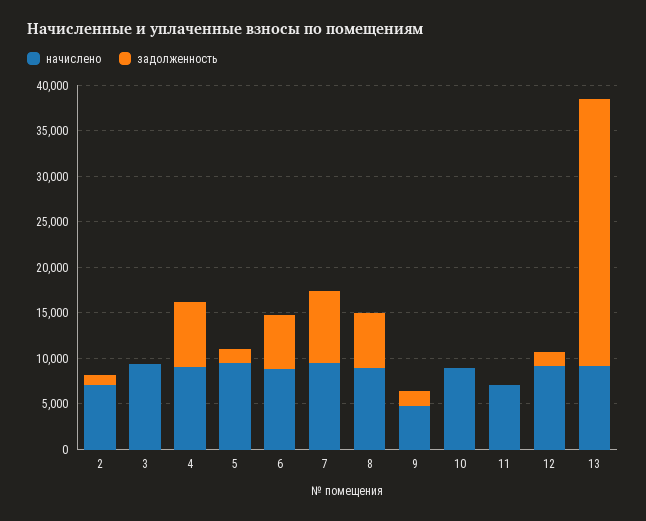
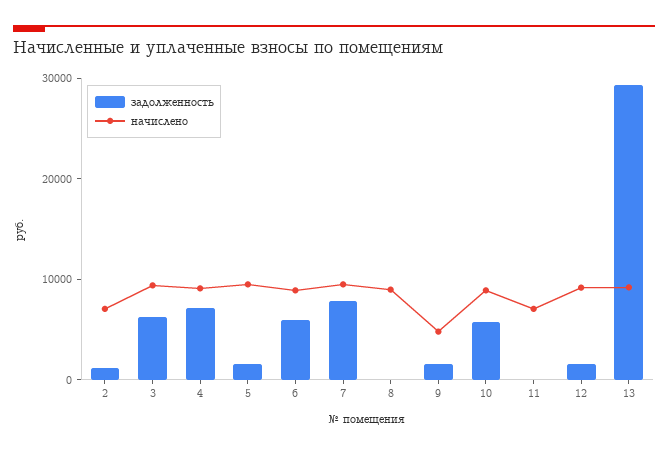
  {
    "начислено": {
      "2": 7000,
      "3": 9000,
      "4": 9000,
      "5": 9000,
      "6": 9000,
      "7": 10000,
      "8": 9000,
      "9": 5000,
      "10": 9000,
      "11": 7000,
      "12": 9000,
      "13": 9000
    },
    "задолженность": {
      "2": 1000,
-     "3": 0,
+     "3": 6000,
      "4": 7000,
      "5": 2000,
      "6": 6000,
      "7": 8000,
-     "8": 6000,
+     "8": 0,
      "9": 2000,
-     "10": 0,
+     "10": 6000,
      "11": 0,
      "12": 2000,
      "13": 29000
    }
  }

